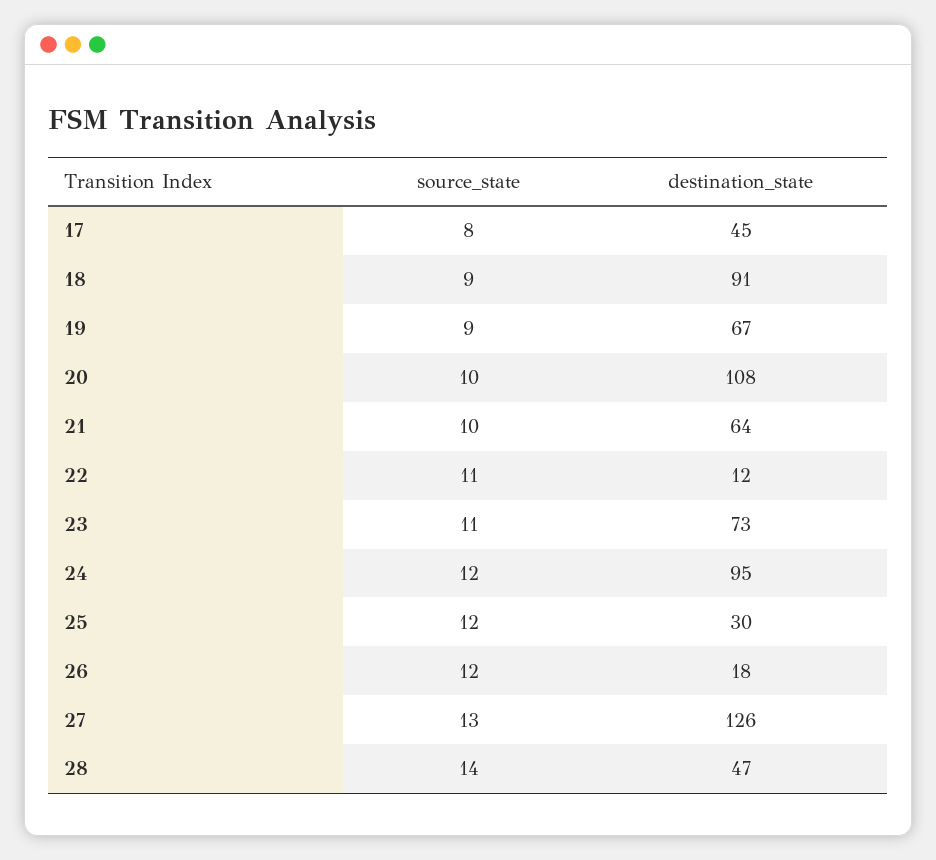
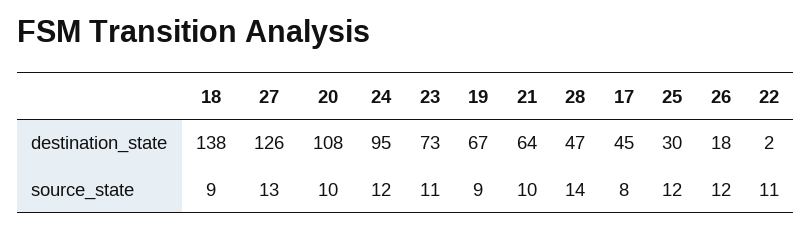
  {
    "source_state": {
      "17": 8,
      "18": 9,
      "19": 9,
      "20": 10,
      "21": 10,
      "22": 11,
      "23": 11,
      "24": 12,
      "25": 12,
      "26": 12,
      "27": 13,
      "28": 14
    },
    "destination_state": {
      "17": 45,
-     "18": 91,
+     "18": 138,
      "19": 67,
      "20": 108,
      "21": 64,
-     "22": 12,
+     "22": 2,
      "23": 73,
      "24": 95,
      "25": 30,
      "26": 18,
      "27": 126,
      "28": 47
    }
  }

